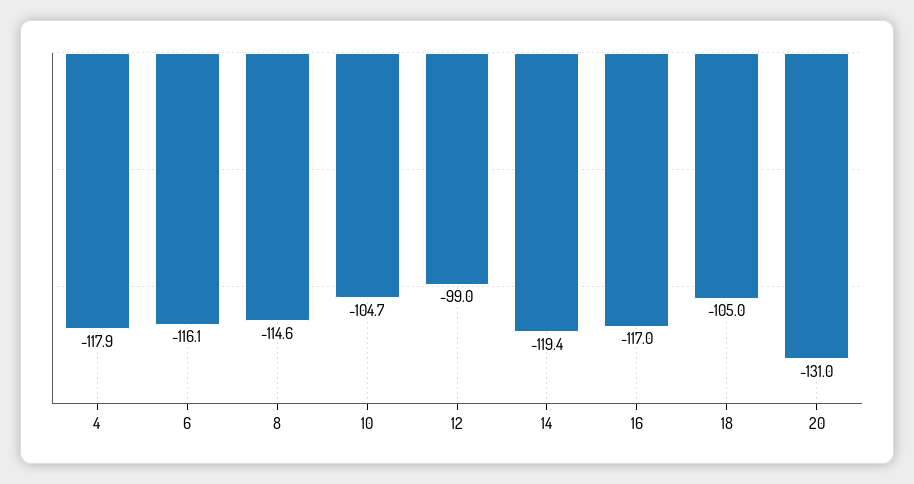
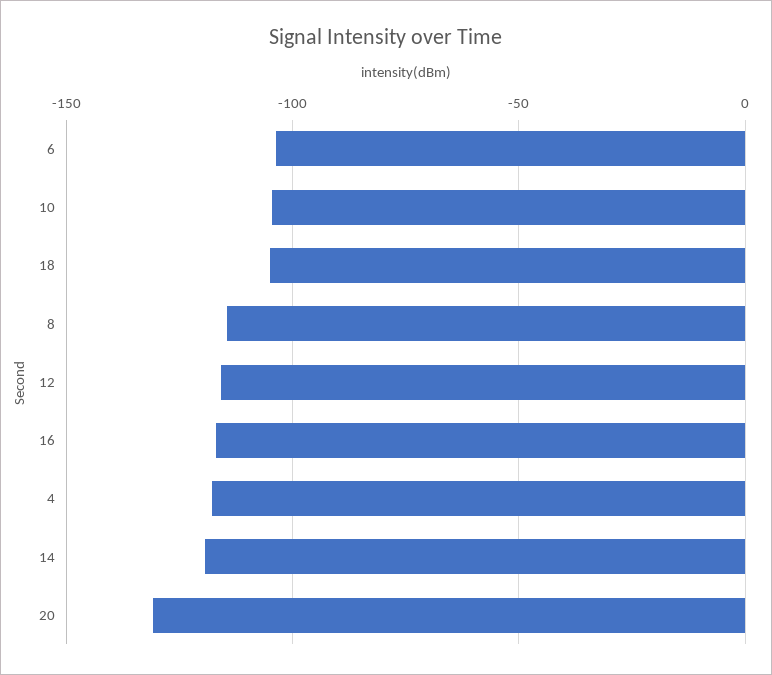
  {
    "4": -117.9,
-   "6": -116.1,
+   "6": -105,
    "8": -114.6,
    "10": -104.7,
-   "12": -99,
+   "12": -115,
    "14": -119.4,
    "16": -117,
    "18": -105,
    "20": -131
  }

